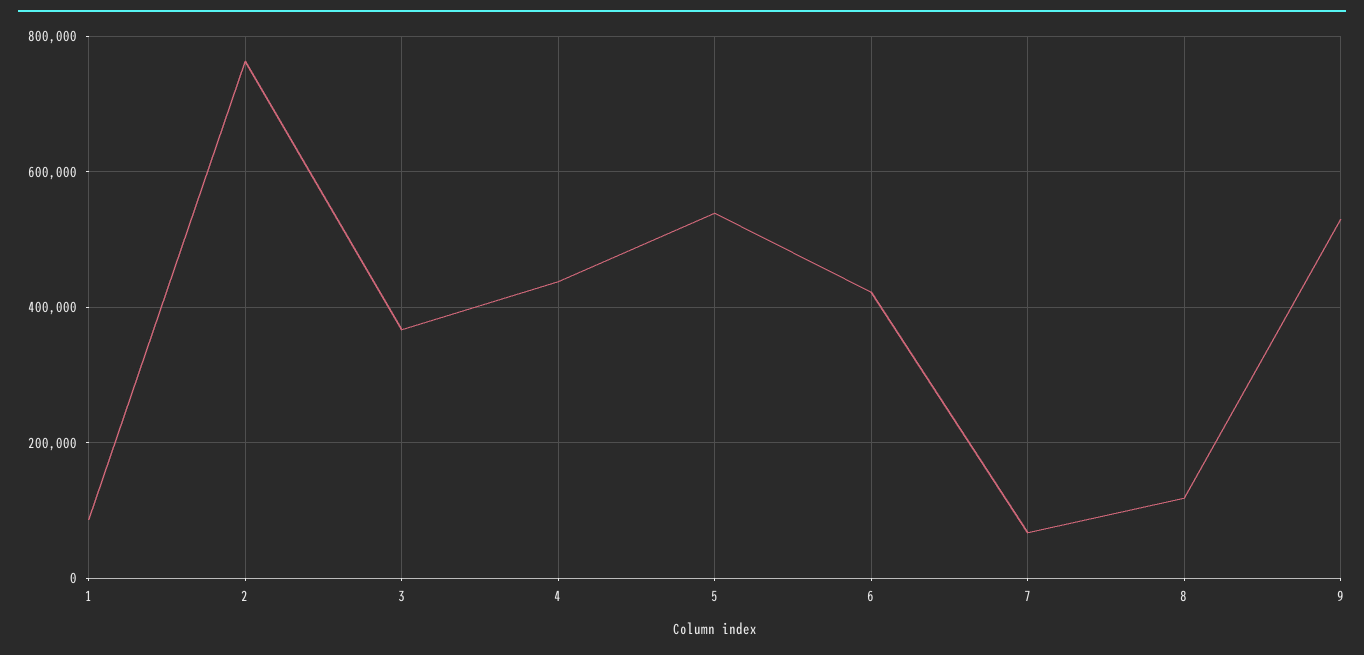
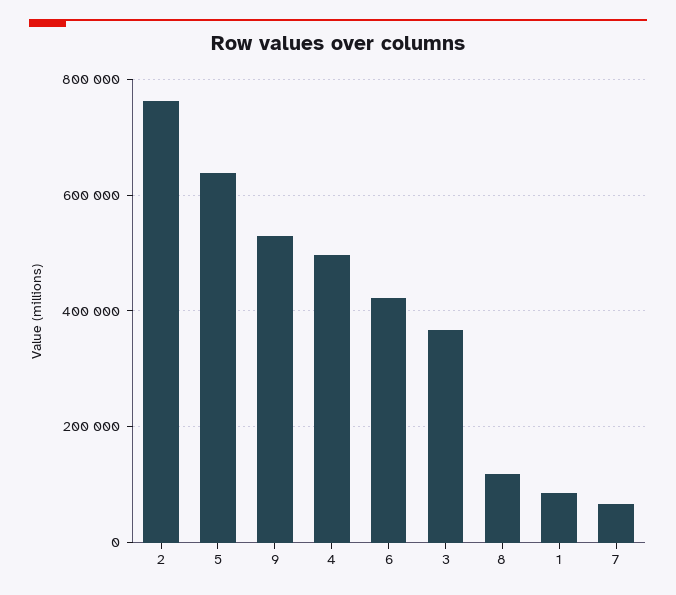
  {
    "1": 80000,
    "2": 760000,
    "3": 360000,
-   "4": 440000,
+   "4": 500000,
-   "5": 540000,
+   "5": 640000,
    "6": 420000,
    "7": 60000,
    "8": 120000,
    "9": 520000
  }

